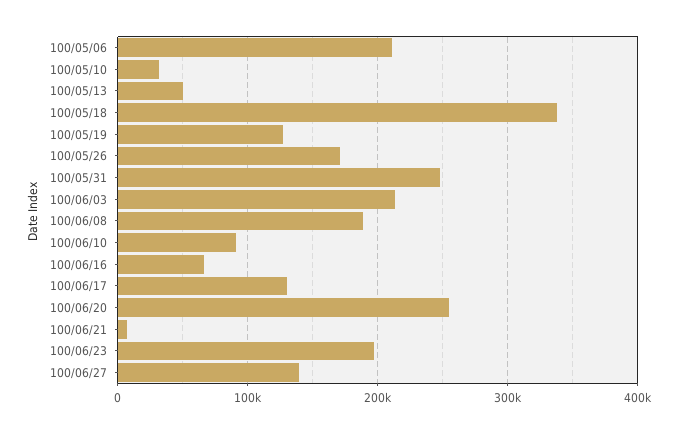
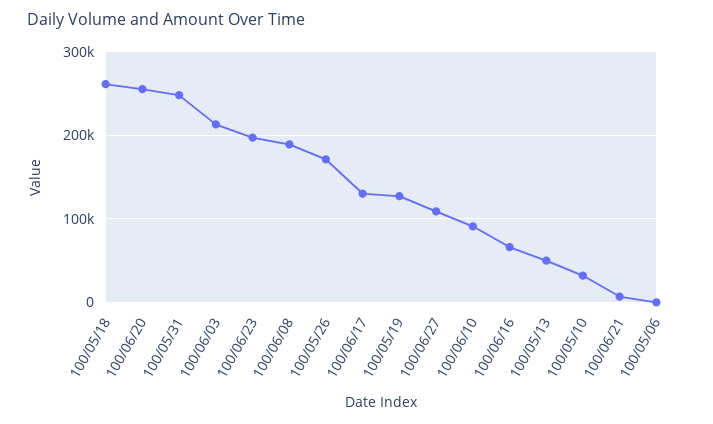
  {
-   "100/05/06": 210000,
+   "100/05/06": 0,
    "100/05/10": 30000,
    "100/05/13": 50000,
-   "100/05/18": 340000,
+   "100/05/18": 260000,
    "100/05/19": 130000,
    "100/05/26": 170000,
    "100/05/31": 250000,
    "100/06/03": 210000,
    "100/06/08": 190000,
    "100/06/10": 90000,
    "100/06/16": 70000,
    "100/06/17": 130000,
    "100/06/20": 260000,
    "100/06/21": 10000,
    "100/06/23": 200000,
-   "100/06/27": 140000
+   "100/06/27": 110000
  }

